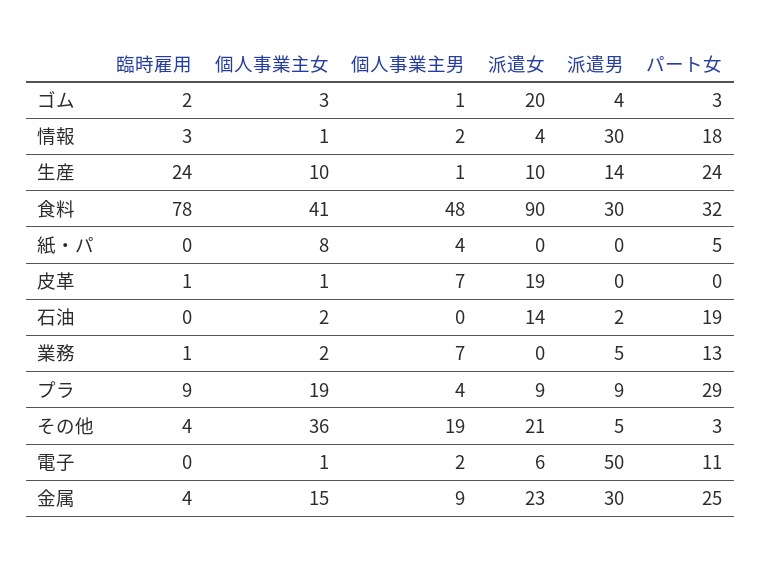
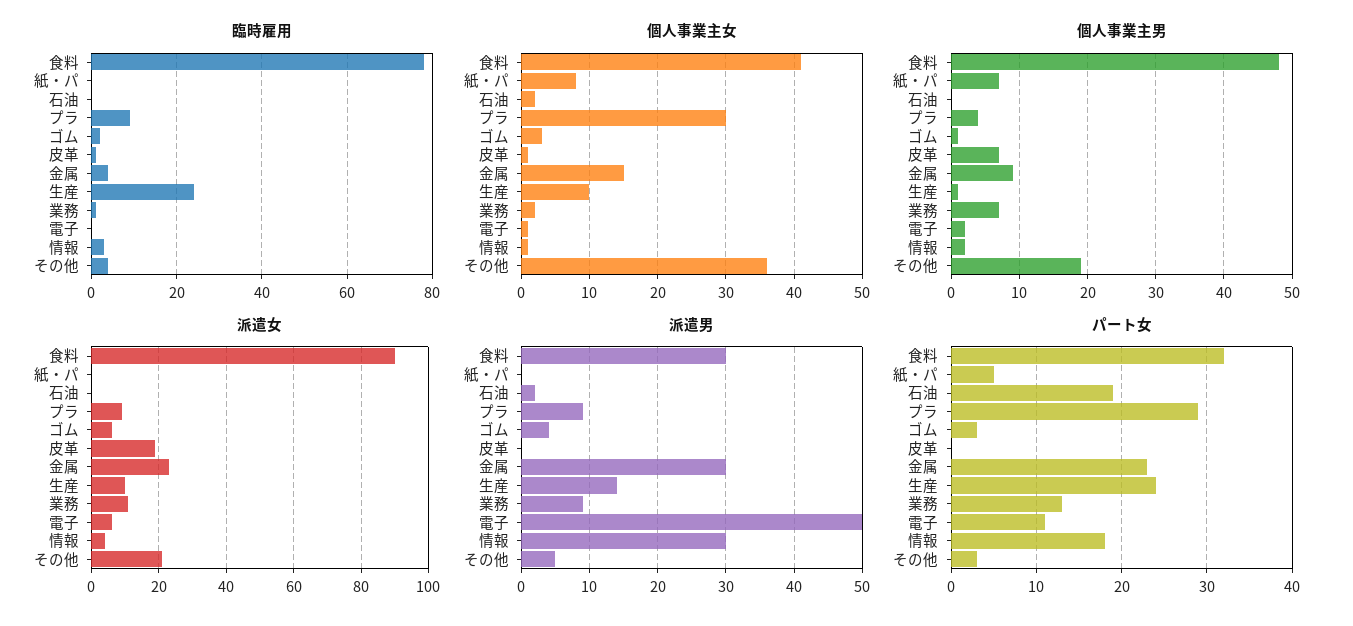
  {
    "臨時雇用": {
      "ゴム": 2,
      "情報": 3,
      "生産": 24,
      "食料": 78,
      "紙・パ": 0,
      "皮革": 1,
      "石油": 0,
      "業務": 1,
      "プラ": 9,
      "その他": 4,
      "電子": 0,
      "金属": 4
    },
    "個人事業主女": {
      "ゴム": 3,
      "情報": 1,
      "生産": 10,
      "食料": 41,
      "紙・パ": 8,
      "皮革": 1,
      "石油": 2,
      "業務": 2,
-     "プラ": 19,
+     "プラ": 30,
      "その他": 36,
      "電子": 1,
      "金属": 15
    },
    "個人事業主男": {
      "ゴム": 1,
      "情報": 2,
      "生産": 1,
      "食料": 48,
-     "紙・パ": 4,
+     "紙・パ": 7,
      "皮革": 7,
      "石油": 0,
      "業務": 7,
      "プラ": 4,
      "その他": 19,
      "電子": 2,
      "金属": 9
    },
    "派遣女": {
-     "ゴム": 20,
+     "ゴム": 5,
      "情報": 4,
      "生産": 10,
      "食料": 90,
      "紙・パ": 0,
      "皮革": 19,
-     "石油": 14,
+     "石油": 0,
-     "業務": 0,
+     "業務": 10,
      "プラ": 9,
      "その他": 21,
      "電子": 6,
      "金属": 23
    },
    "派遣男": {
      "ゴム": 4,
      "情報": 30,
      "生産": 14,
      "食料": 30,
      "紙・パ": 0,
      "皮革": 0,
      "石油": 2,
-     "業務": 5,
+     "業務": 9,
      "プラ": 9,
      "その他": 5,
      "電子": 50,
      "金属": 30
    },
    "パート女": {
      "ゴム": 3,
      "情報": 18,
      "生産": 24,
      "食料": 32,
      "紙・パ": 5,
      "皮革": 0,
      "石油": 19,
      "業務": 13,
      "プラ": 29,
      "その他": 3,
      "電子": 11,
-     "金属": 25
+     "金属": 23
    }
  }

